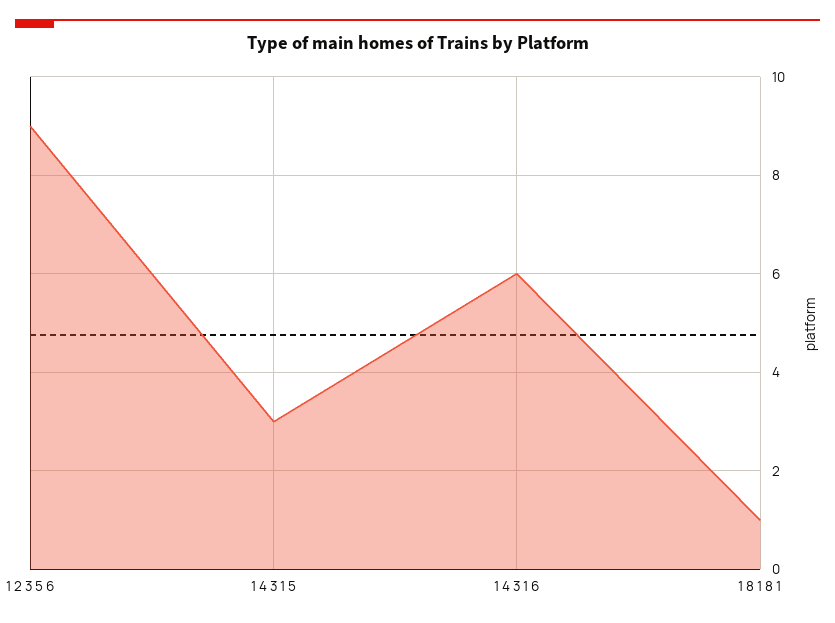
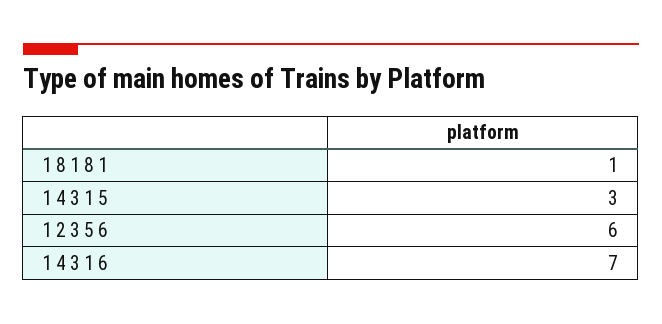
  {
-   "1 2 3 5 6": 9,
+   "1 2 3 5 6": 6,
    "1 4 3 1 5": 3,
-   "1 4 3 1 6": 6,
+   "1 4 3 1 6": 7,
    "1 8 1 8 1": 1
  }

